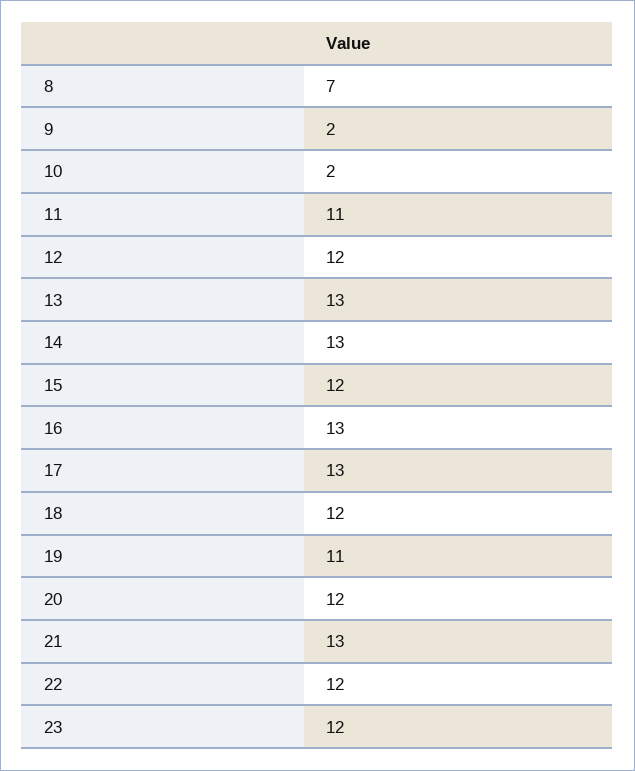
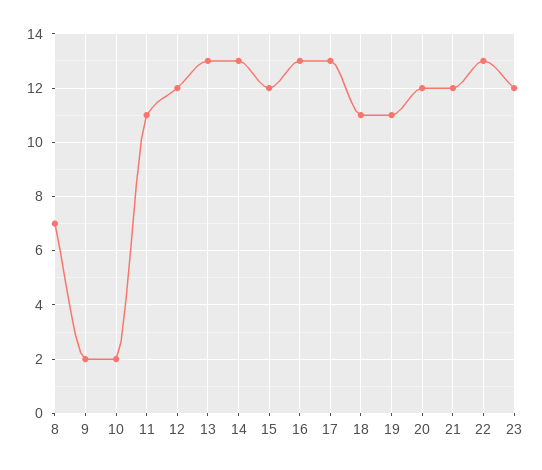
  {
    "8": 7,
    "9": 2,
    "10": 2,
    "11": 11,
    "12": 12,
    "13": 13,
    "14": 13,
    "15": 12,
    "16": 13,
    "17": 13,
-   "18": 12,
+   "18": 11,
    "19": 11,
    "20": 12,
-   "21": 13,
+   "21": 12,
-   "22": 12,
+   "22": 13,
    "23": 12
  }

